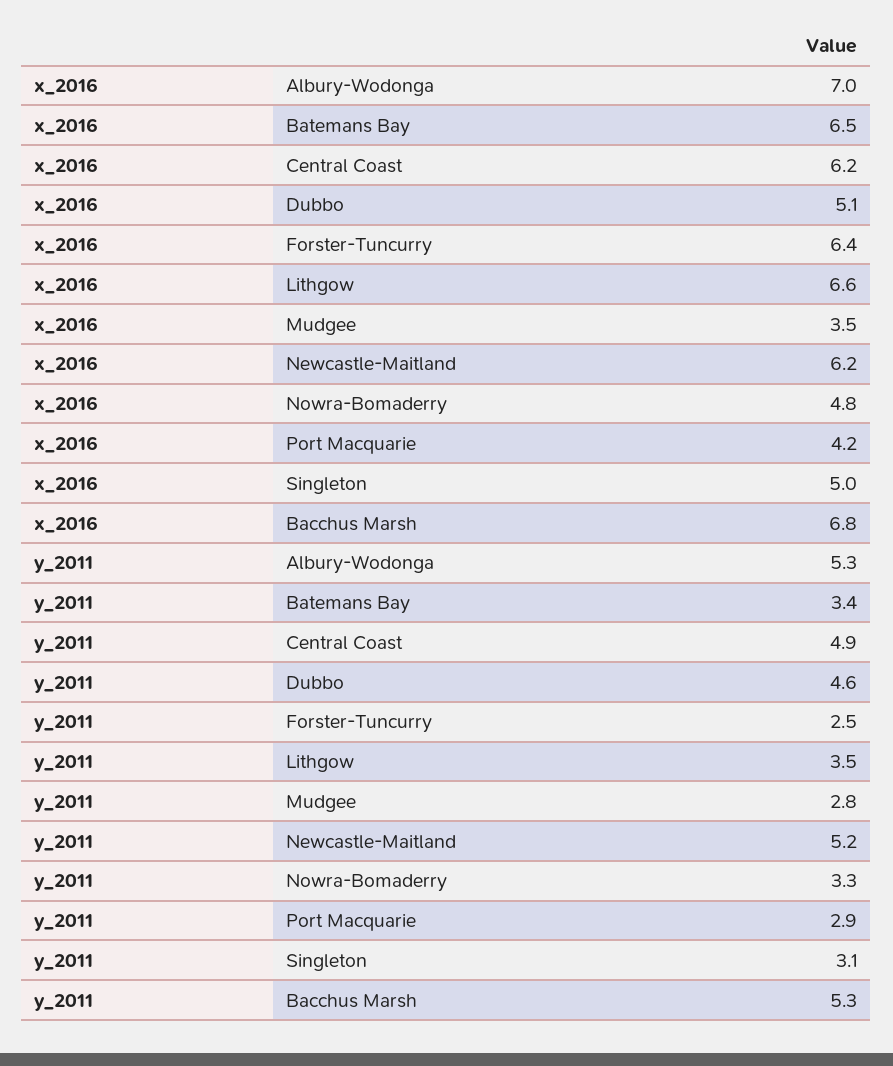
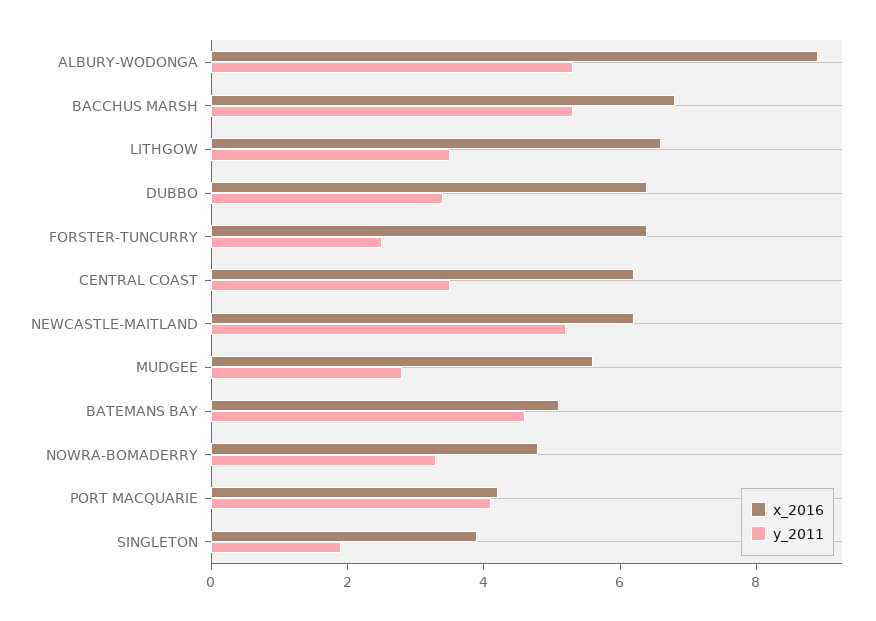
  {
    "x_2016": {
-     "Albury-Wodonga": 7,
+     "Albury-Wodonga": 9,
-     "Batemans Bay": 6.5,
+     "Batemans Bay": 5,
      "Central Coast": 6.2,
-     "Dubbo": 5.1,
+     "Dubbo": 6.5,
      "Forster-Tuncurry": 6.4,
      "Lithgow": 6.6,
-     "Mudgee": 3.5,
+     "Mudgee": 5.5,
      "Newcastle-Maitland": 6.2,
      "Nowra-Bomaderry": 4.8,
      "Port Macquarie": 4.2,
-     "Singleton": 5,
+     "Singleton": 4,
      "Bacchus Marsh": 6.8
    },
    "y_2011": {
      "Albury-Wodonga": 5.3,
-     "Batemans Bay": 3.4,
+     "Batemans Bay": 4.5,
-     "Central Coast": 4.9,
+     "Central Coast": 3.5,
-     "Dubbo": 4.6,
+     "Dubbo": 3.5,
      "Forster-Tuncurry": 2.5,
      "Lithgow": 3.5,
      "Mudgee": 2.8,
      "Newcastle-Maitland": 5.2,
      "Nowra-Bomaderry": 3.3,
-     "Port Macquarie": 2.9,
+     "Port Macquarie": 4,
-     "Singleton": 3.1,
+     "Singleton": 2,
      "Bacchus Marsh": 5.3
    }
  }

